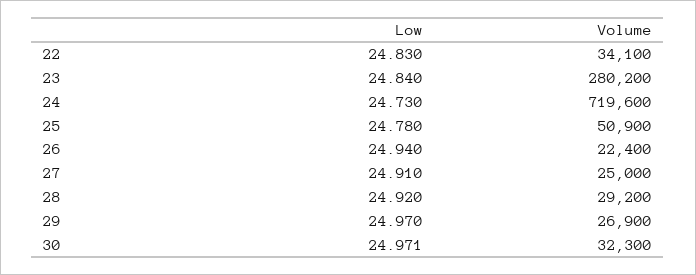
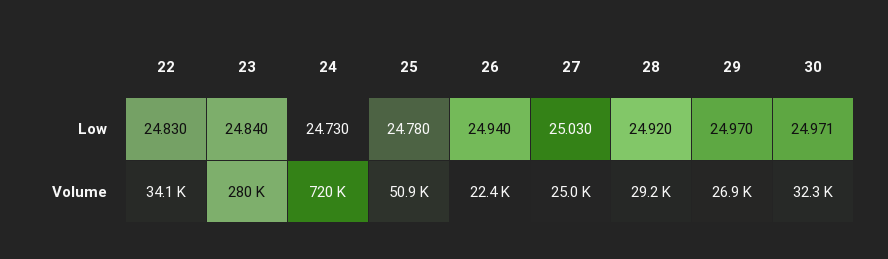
  {
    "Low": {
      "22": 24.83,
      "23": 24.84,
      "24": 24.73,
      "25": 24.78,
      "26": 24.94,
-     "27": 24.91,
+     "27": 25.03,
      "28": 24.92,
      "29": 24.97,
      "30": 24.971
    },
    "Volume": {
      "22": 34100,
      "23": 280200,
      "24": 719600,
      "25": 50900,
      "26": 22400,
      "27": 25000,
      "28": 29200,
      "29": 26900,
      "30": 32300
    }
  }

